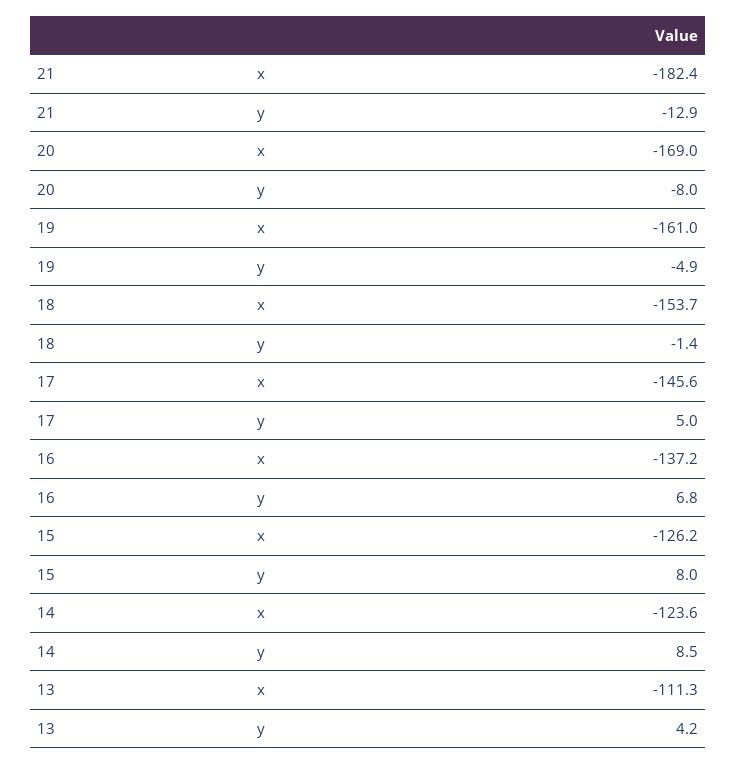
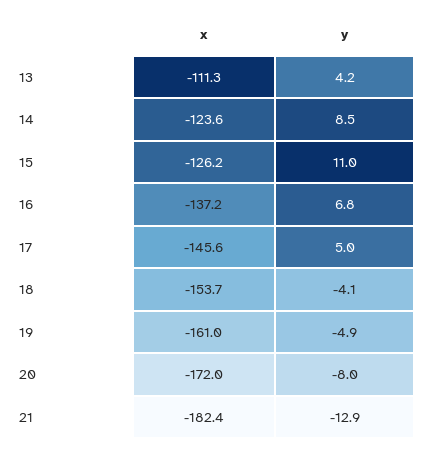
  {
    "21": {
      "x": -182.4,
      "y": -12.9
    },
    "20": {
-     "x": -169,
+     "x": -172,
      "y": -8
    },
    "19": {
      "x": -161,
      "y": -4.9
    },
    "18": {
      "x": -153.7,
-     "y": -1.4
+     "y": -4.1
    },
    "17": {
      "x": -145.6,
      "y": 5
    },
    "16": {
      "x": -137.2,
      "y": 6.8
    },
    "15": {
      "x": -126.2,
-     "y": 8
+     "y": 11
    },
    "14": {
      "x": -123.6,
      "y": 8.5
    },
    "13": {
      "x": -111.3,
      "y": 4.2
    }
  }

